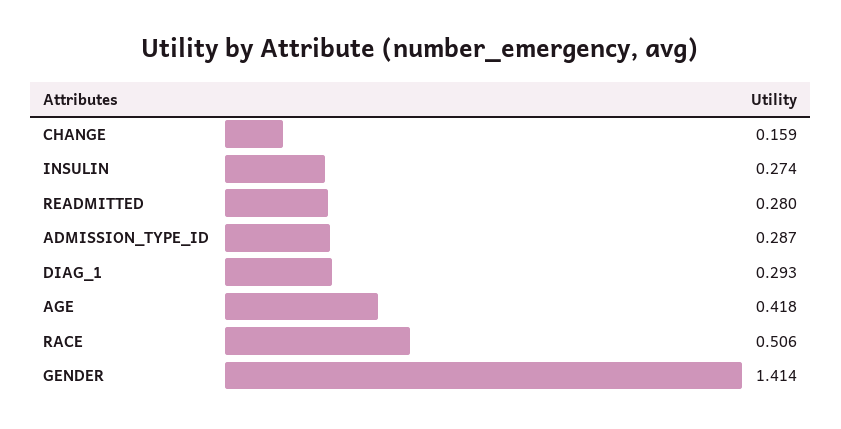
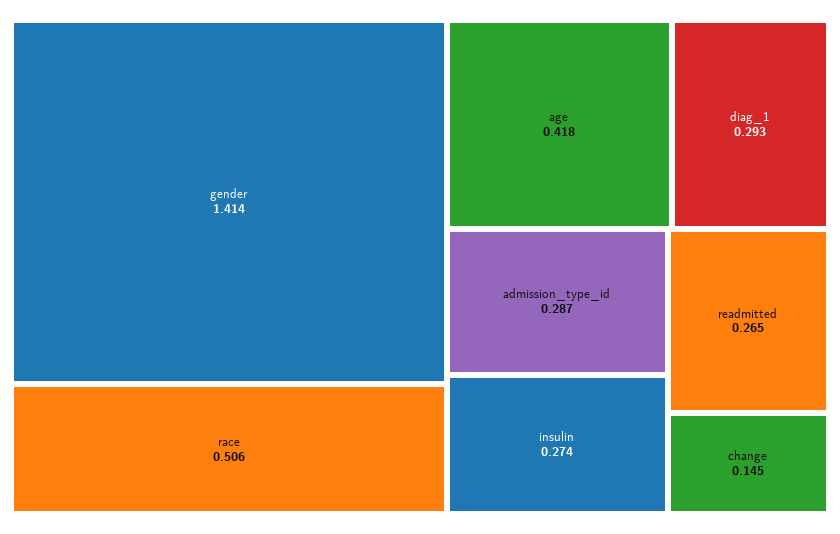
  {
-   "CHANGE": 0.159,
+   "CHANGE": 0.145,
    "INSULIN": 0.274,
-   "READMITTED": 0.28,
+   "READMITTED": 0.265,
    "ADMISSION_TYPE_ID": 0.287,
    "DIAG_1": 0.293,
    "AGE": 0.418,
    "RACE": 0.506,
    "GENDER": 1.414
  }

